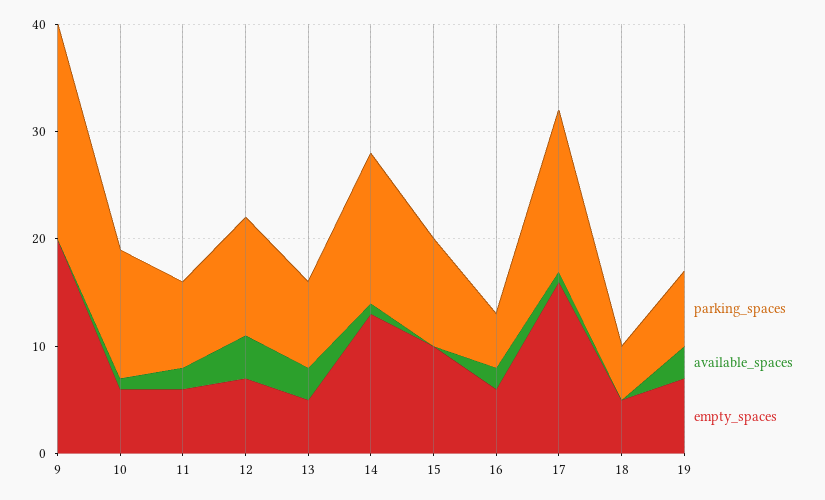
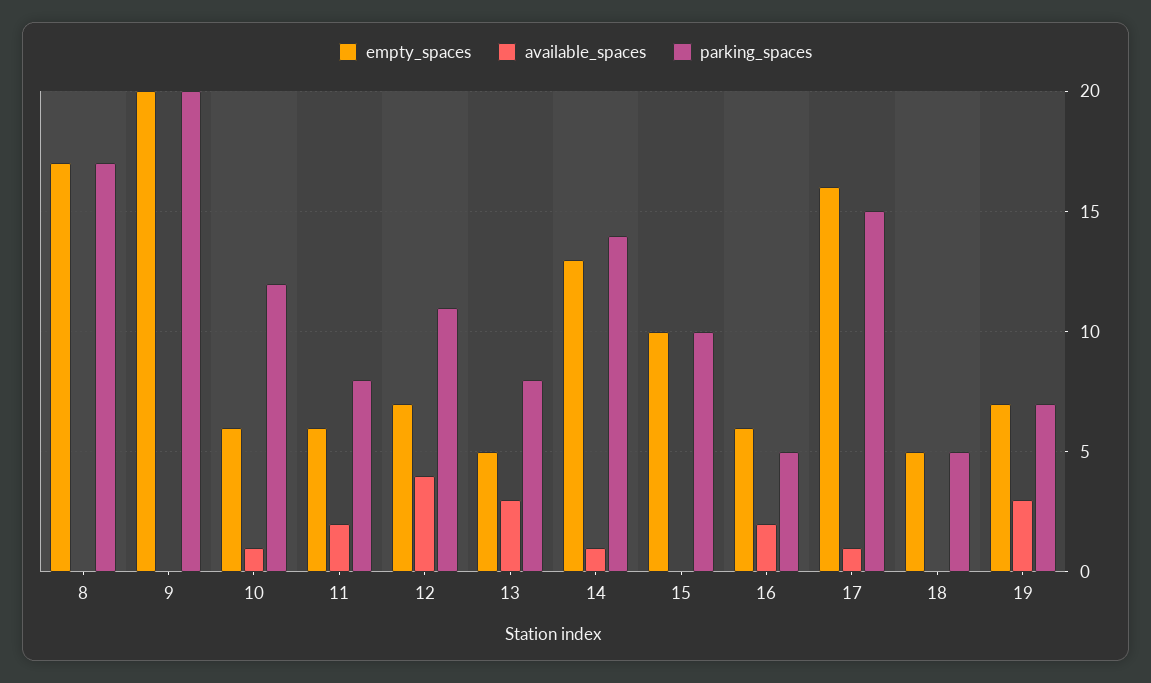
  {
    "parking_spaces": {
      "9": 20,
      "10": 12,
      "11": 8,
      "12": 11,
      "13": 8,
      "14": 14,
      "15": 10,
      "16": 5,
      "17": 15,
      "18": 5,
-     "19": 7
+     "19": 7,
+     "8": 17
    },
    "available_spaces": {
      "9": 0,
      "10": 1,
      "11": 2,
      "12": 4,
      "13": 3,
      "14": 1,
      "15": 0,
      "16": 2,
      "17": 1,
      "18": 0,
-     "19": 3
+     "19": 3,
+     "8": 0
    },
    "empty_spaces": {
      "9": 20,
      "10": 6,
      "11": 6,
      "12": 7,
      "13": 5,
      "14": 13,
      "15": 10,
      "16": 6,
      "17": 16,
      "18": 5,
-     "19": 7
+     "19": 7,
+     "8": 17
    }
  }

